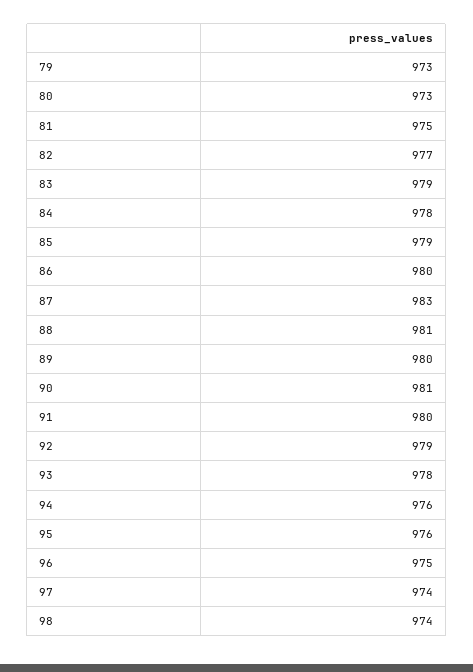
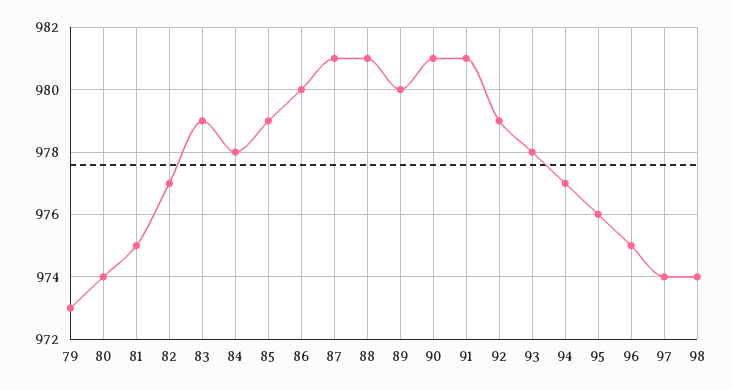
  {
    "79": 973,
-   "80": 973,
+   "80": 974,
    "81": 975,
    "82": 977,
    "83": 979,
    "84": 978,
    "85": 979,
    "86": 980,
-   "87": 983,
+   "87": 981,
    "88": 981,
    "89": 980,
    "90": 981,
-   "91": 980,
+   "91": 981,
    "92": 979,
    "93": 978,
-   "94": 976,
+   "94": 977,
    "95": 976,
    "96": 975,
    "97": 974,
    "98": 974
  }

